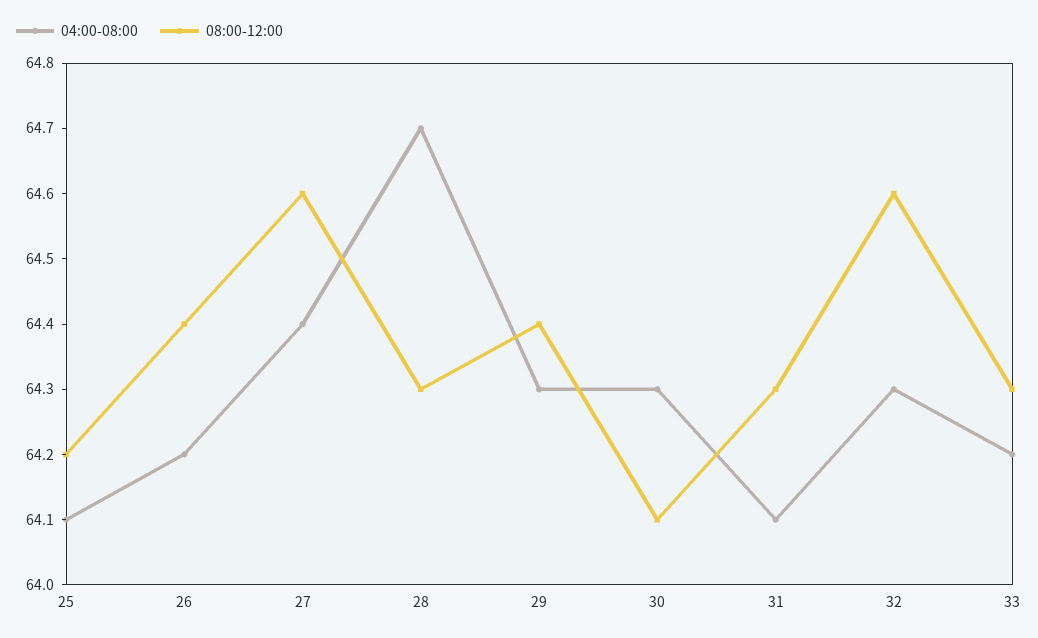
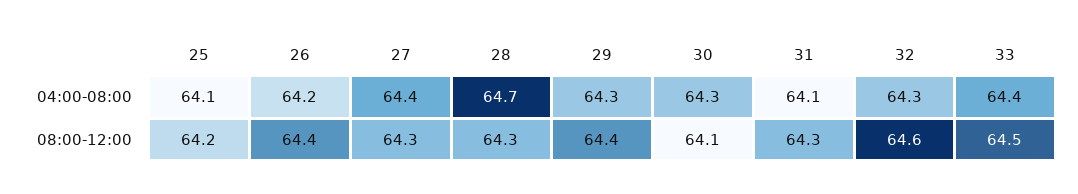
  {
    "04:00-08:00": {
      "25": 64.1,
      "26": 64.2,
      "27": 64.4,
      "28": 64.7,
      "29": 64.3,
      "30": 64.3,
      "31": 64.1,
      "32": 64.3,
-     "33": 64.2
+     "33": 64.4
    },
    "08:00-12:00": {
      "25": 64.2,
      "26": 64.4,
-     "27": 64.6,
+     "27": 64.3,
      "28": 64.3,
      "29": 64.4,
      "30": 64.1,
      "31": 64.3,
      "32": 64.6,
-     "33": 64.3
+     "33": 64.5
    }
  }

